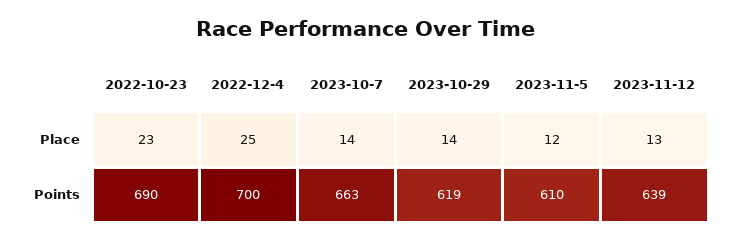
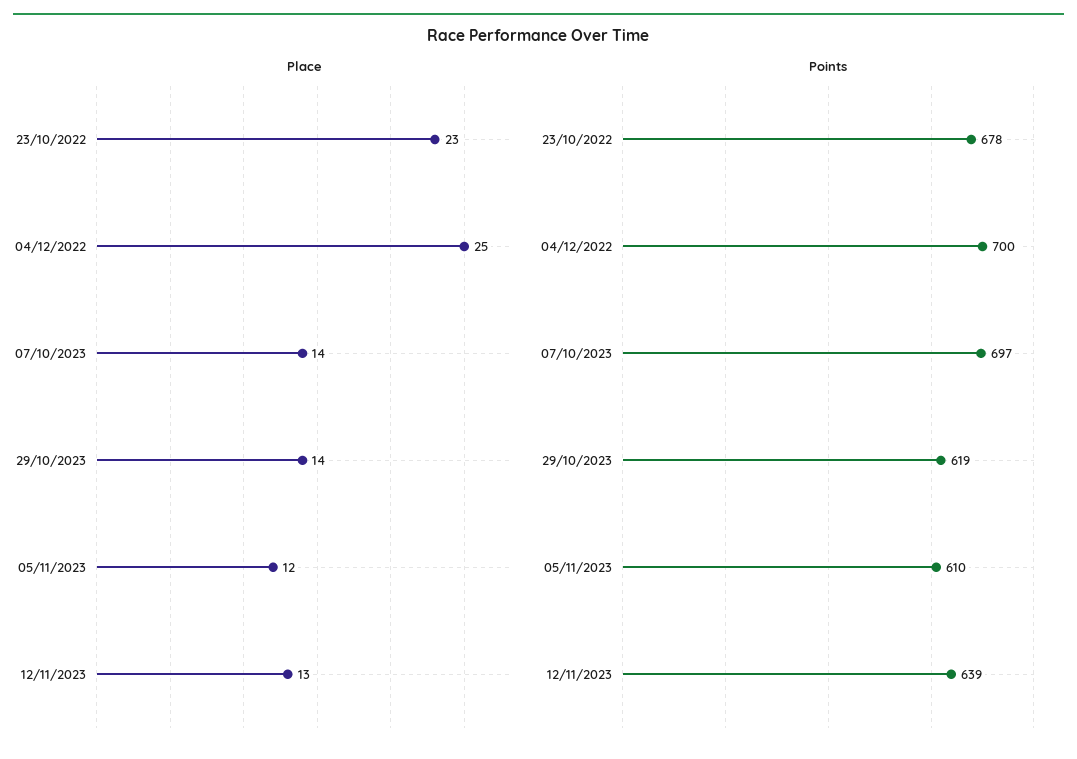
  {
    "Place": {
      "2022-10-23": 23,
      "2022-12-4": 25,
      "2023-10-7": 14,
      "2023-10-29": 14,
      "2023-11-5": 12,
      "2023-11-12": 13
    },
    "Points": {
-     "2022-10-23": 690,
+     "2022-10-23": 678,
      "2022-12-4": 700,
-     "2023-10-7": 663,
+     "2023-10-7": 697,
      "2023-10-29": 619,
      "2023-11-5": 610,
      "2023-11-12": 639
    }
  }

